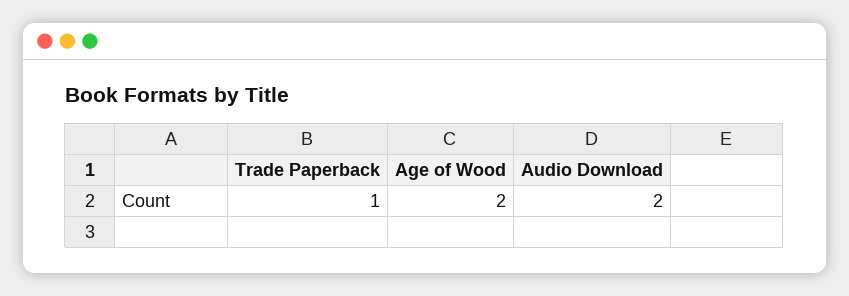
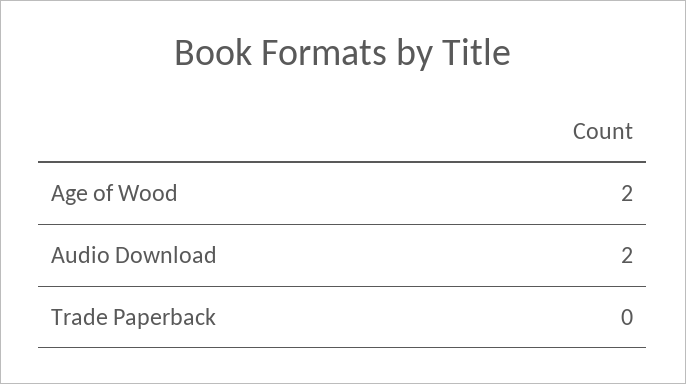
  {
-   "Trade Paperback": 1,
+   "Trade Paperback": 0,
    "Age of Wood": 2,
    "Audio Download": 2
  }

